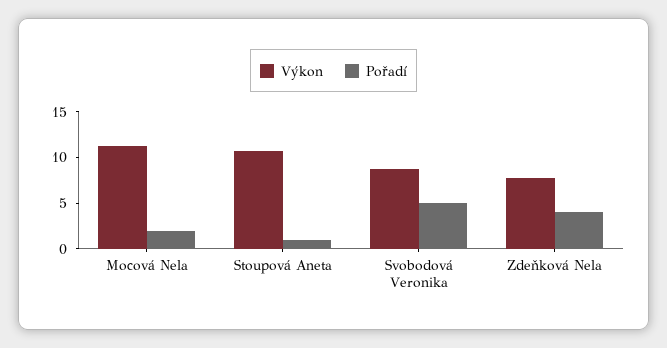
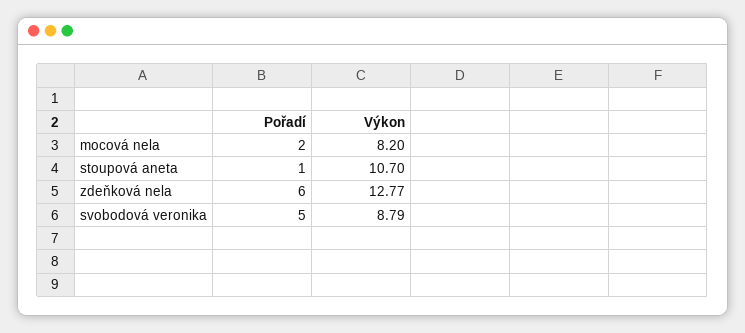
  {
    "Výkon": {
-     "Mocová Nela": 11,
+     "Mocová Nela": 8.2,
      "Stoupová Aneta": 10.7,
      "Svobodová Veronika": 8.79,
-     "Zdeňková Nela": 8
+     "Zdeňková Nela": 12.77
    },
    "Pořadí": {
      "Mocová Nela": 2,
      "Stoupová Aneta": 1,
      "Svobodová Veronika": 5,
-     "Zdeňková Nela": 4
+     "Zdeňková Nela": 6
    }
  }

